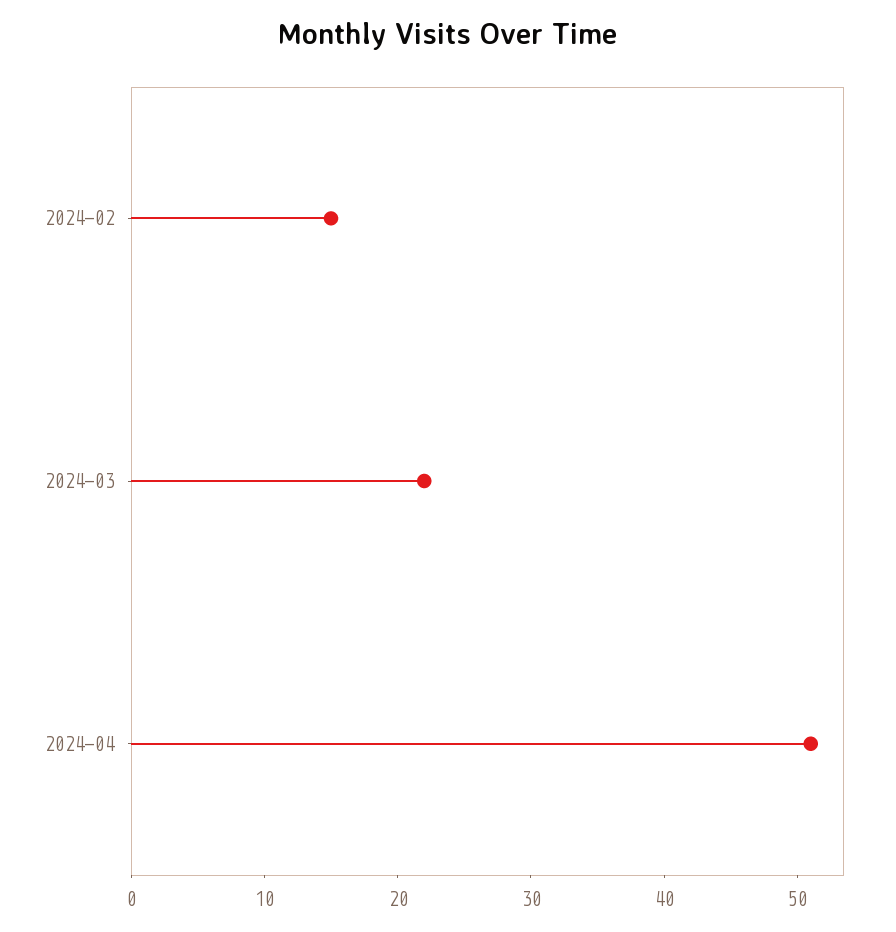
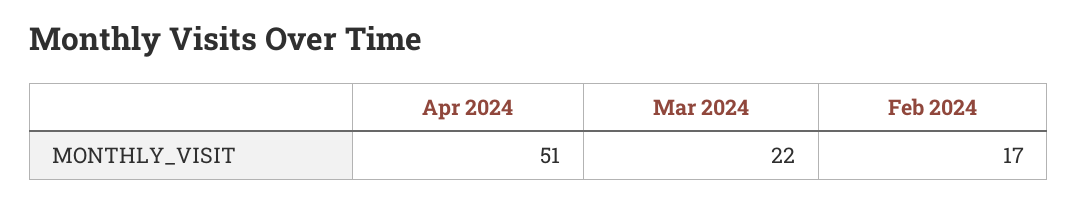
  {
-   "2024-02": 15,
+   "2024-02": 17,
    "2024-03": 22,
    "2024-04": 51
  }

